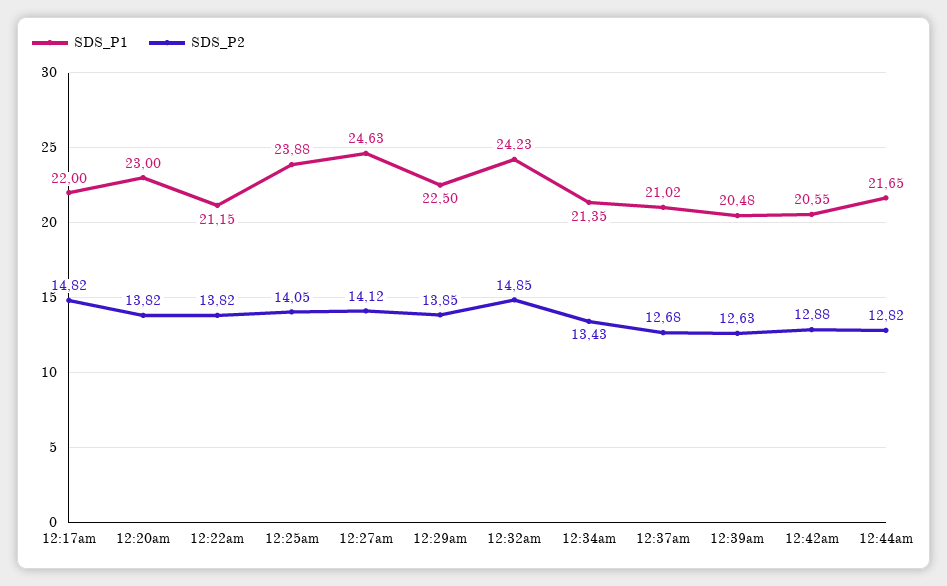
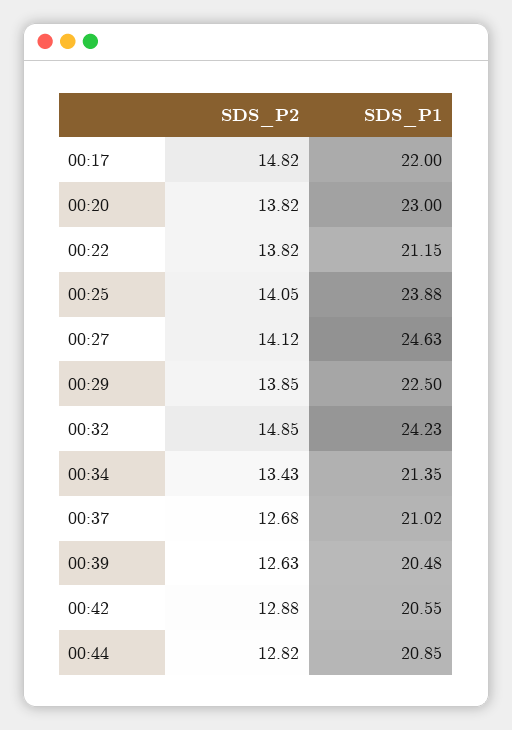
  {
    "SDS_P1": {
      "12:17am": 22,
      "12:20am": 23,
      "12:22am": 21.15,
      "12:25am": 23.88,
      "12:27am": 24.63,
      "12:29am": 22.5,
      "12:32am": 24.23,
      "12:34am": 21.35,
      "12:37am": 21.02,
      "12:39am": 20.48,
      "12:42am": 20.55,
-     "12:44am": 21.65
+     "12:44am": 20.85
    },
    "SDS_P2": {
      "12:17am": 14.82,
      "12:20am": 13.82,
      "12:22am": 13.82,
      "12:25am": 14.05,
      "12:27am": 14.12,
      "12:29am": 13.85,
      "12:32am": 14.85,
      "12:34am": 13.43,
      "12:37am": 12.68,
      "12:39am": 12.63,
      "12:42am": 12.88,
      "12:44am": 12.82
    }
  }

